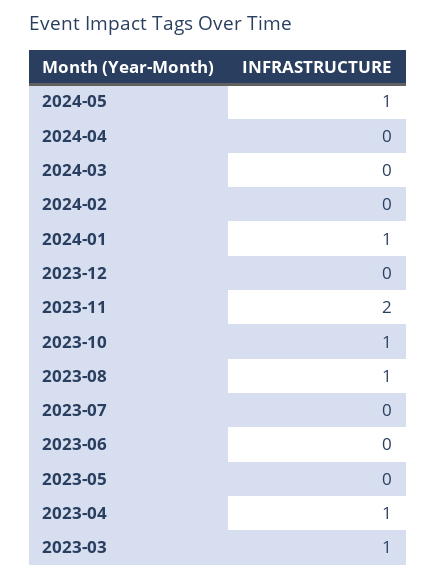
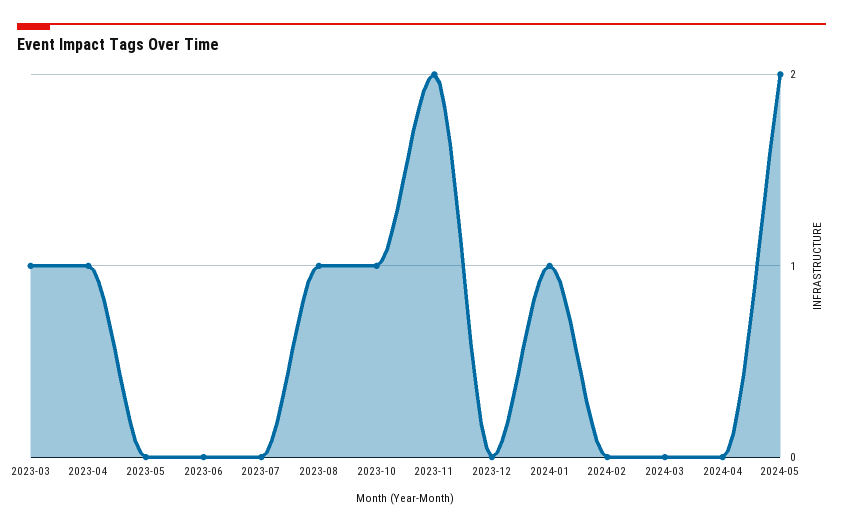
  {
-   "2024-05": 1,
+   "2024-05": 2,
    "2024-04": 0,
    "2024-03": 0,
    "2024-02": 0,
    "2024-01": 1,
    "2023-12": 0,
    "2023-11": 2,
    "2023-10": 1,
    "2023-08": 1,
    "2023-07": 0,
    "2023-06": 0,
    "2023-05": 0,
    "2023-04": 1,
    "2023-03": 1
  }

